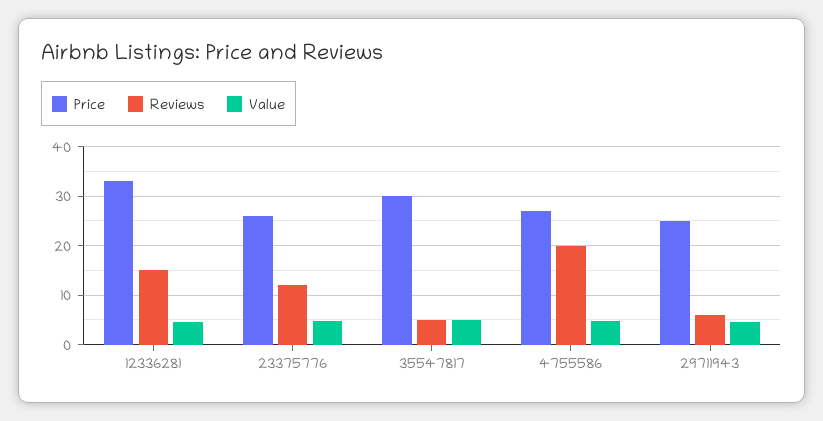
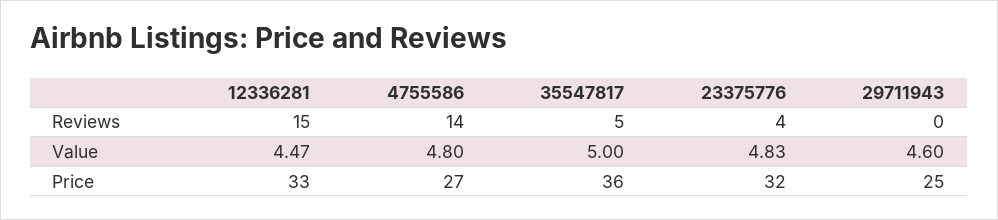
  {
    "Price": {
      "12336281": 33,
-     "23375776": 26,
+     "23375776": 32,
-     "35547817": 30,
+     "35547817": 36,
      "4755586": 27,
      "29711943": 25
    },
    "Reviews": {
      "12336281": 15,
-     "23375776": 12,
+     "23375776": 4,
      "35547817": 5,
-     "4755586": 20,
+     "4755586": 14,
-     "29711943": 6
+     "29711943": 0
    },
    "Value": {
      "12336281": 4.47,
      "23375776": 4.83,
      "35547817": 5,
      "4755586": 4.8,
      "29711943": 4.6
    }
  }

